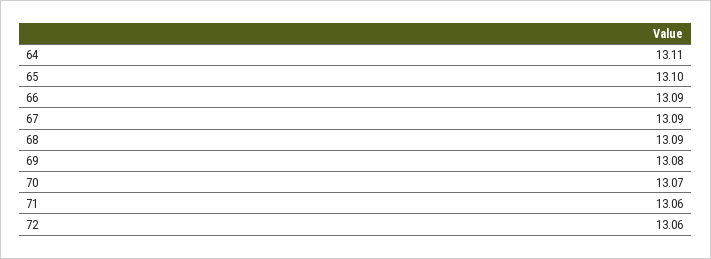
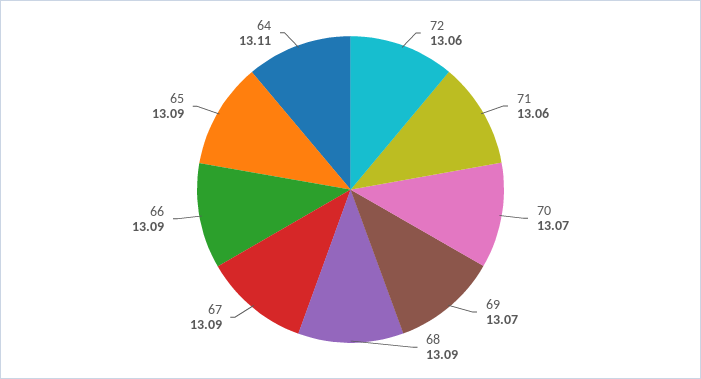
  {
    "64": 13.11,
-   "65": 13.1,
+   "65": 13.09,
    "66": 13.09,
    "67": 13.09,
    "68": 13.09,
-   "69": 13.08,
+   "69": 13.07,
    "70": 13.07,
    "71": 13.06,
    "72": 13.06
  }

